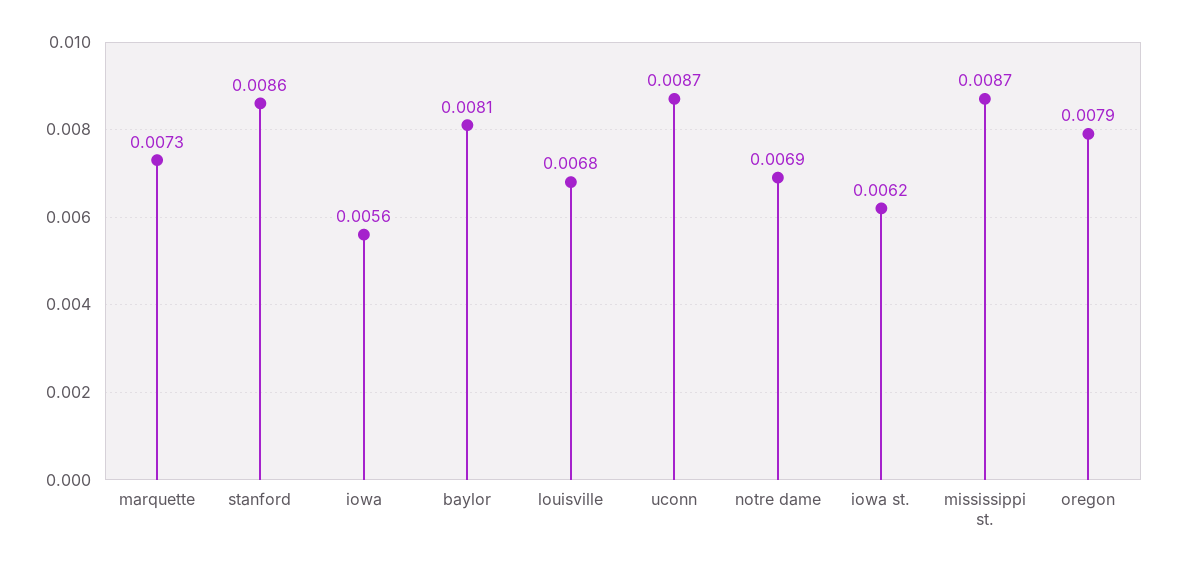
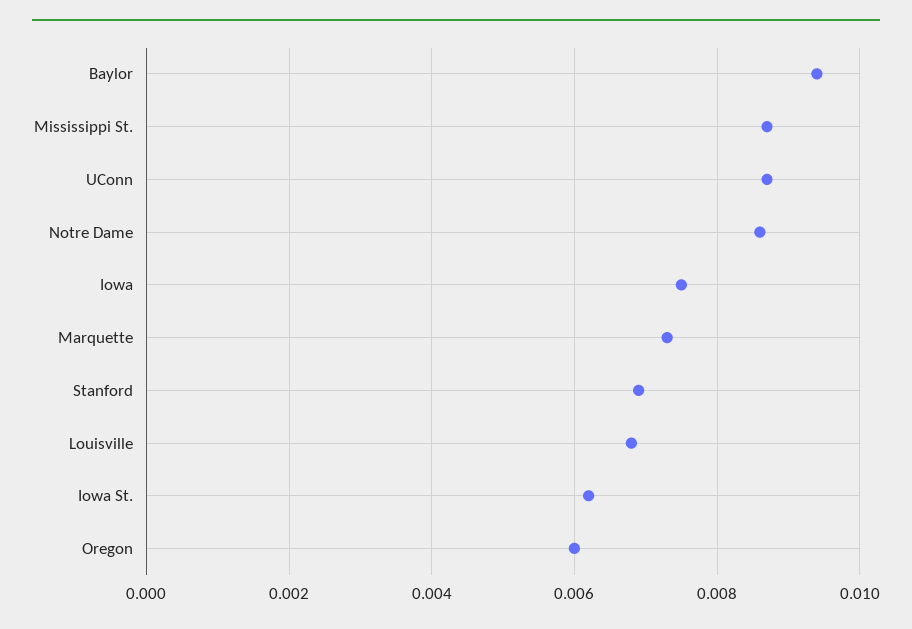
  {
    "marquette": 0.0073,
-   "stanford": 0.0086,
+   "stanford": 0.007,
-   "iowa": 0.0056,
+   "iowa": 0.0075,
-   "baylor": 0.0081,
+   "baylor": 0.0095,
    "louisville": 0.0068,
    "uconn": 0.0087,
-   "notre dame": 0.0069,
+   "notre dame": 0.0085,
    "iowa st.": 0.0062,
    "mississippi st.": 0.0087,
-   "oregon": 0.0079
+   "oregon": 0.006
  }

